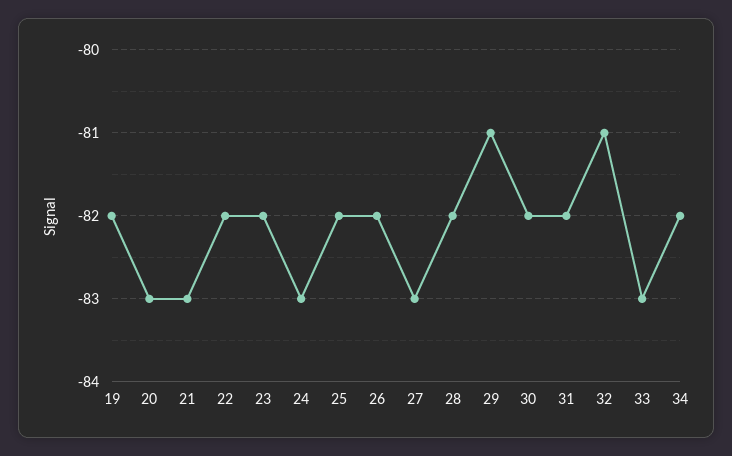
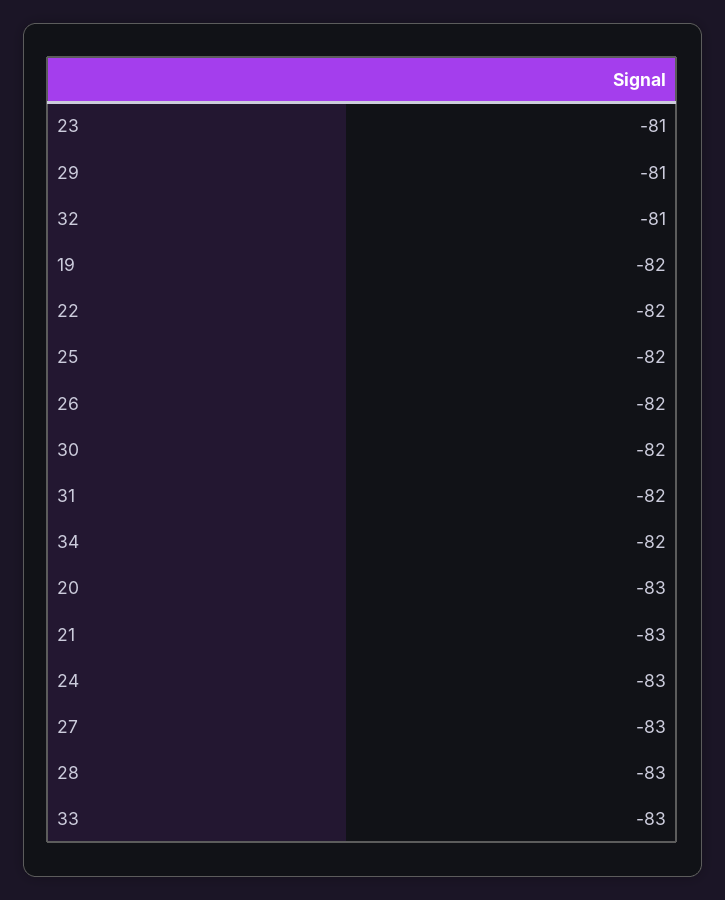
  {
    "19": -82,
    "20": -83,
    "21": -83,
    "22": -82,
-   "23": -82,
+   "23": -81,
    "24": -83,
    "25": -82,
    "26": -82,
    "27": -83,
-   "28": -82,
+   "28": -83,
    "29": -81,
    "30": -82,
    "31": -82,
    "32": -81,
    "33": -83,
    "34": -82
  }

